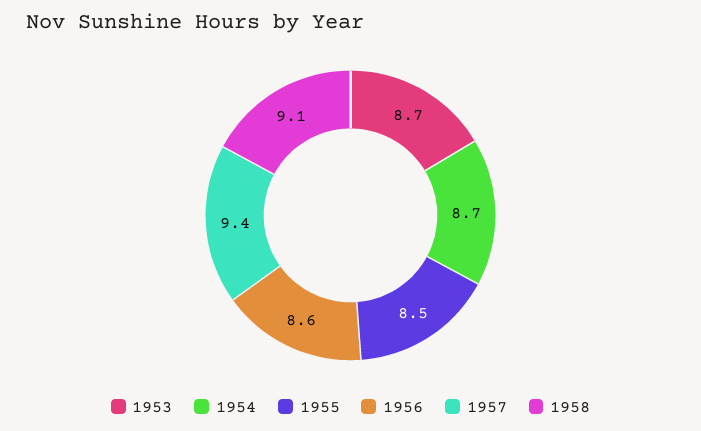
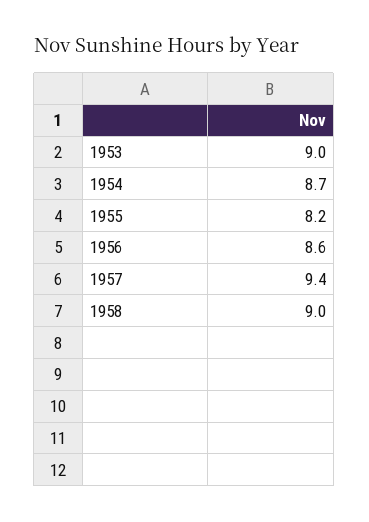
  {
-   "1953": 8.7,
+   "1953": 9,
    "1954": 8.7,
-   "1955": 8.5,
+   "1955": 8.2,
    "1956": 8.6,
    "1957": 9.4,
-   "1958": 9.1
+   "1958": 9
  }

